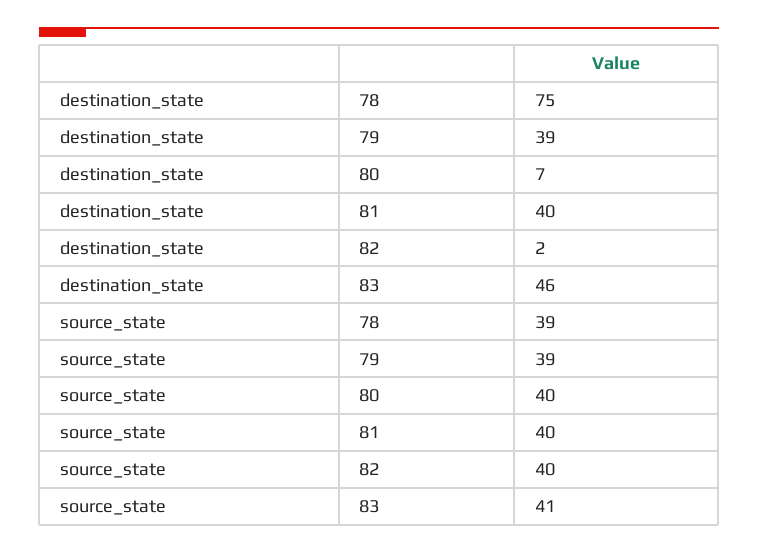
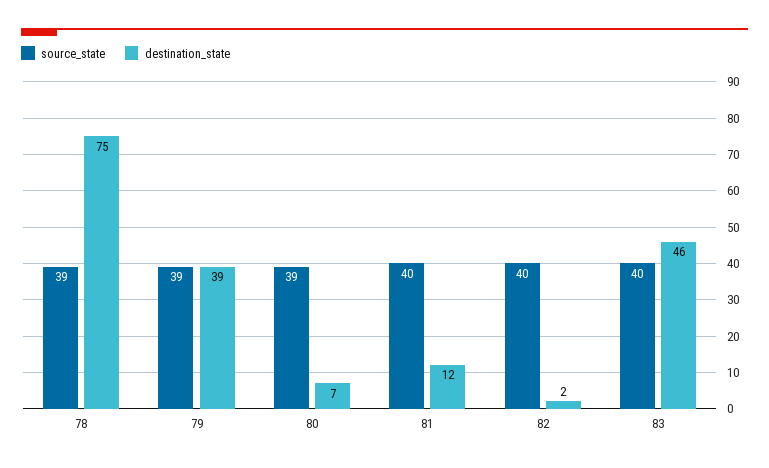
  {
    "destination_state": {
      "78": 75,
      "79": 39,
      "80": 7,
-     "81": 40,
+     "81": 12,
      "82": 2,
      "83": 46
    },
    "source_state": {
      "78": 39,
      "79": 39,
-     "80": 40,
+     "80": 39,
      "81": 40,
      "82": 40,
-     "83": 41
+     "83": 40
    }
  }

